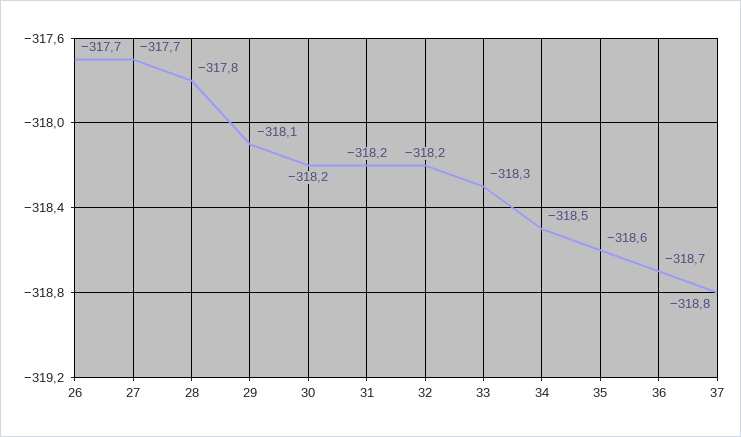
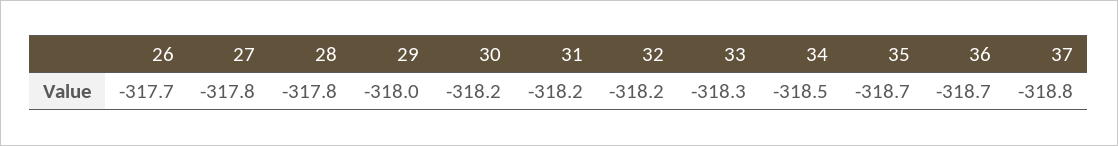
  {
    "26": -317.7,
-   "27": -317.7,
+   "27": -317.8,
    "28": -317.8,
-   "29": -318.1,
+   "29": -318,
    "30": -318.2,
    "31": -318.2,
    "32": -318.2,
    "33": -318.3,
    "34": -318.5,
-   "35": -318.6,
+   "35": -318.7,
    "36": -318.7,
    "37": -318.8
  }

